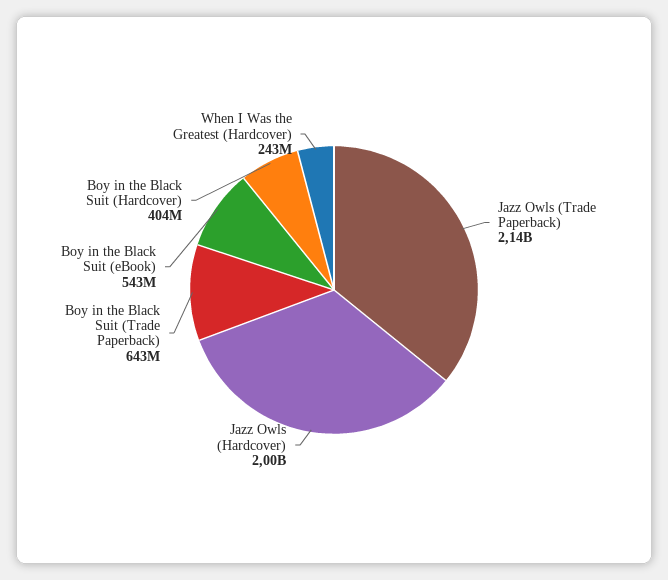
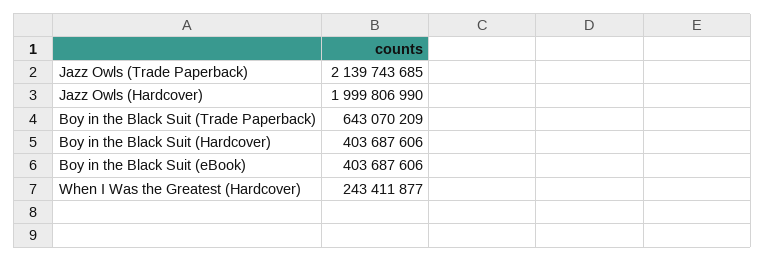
  {
    "Jazz Owls (Trade Paperback)": 2139743685,
    "Jazz Owls (Hardcover)": 1999806990,
    "Boy in the Black Suit (Trade Paperback)": 643070209,
-   "Boy in the Black Suit (eBook)": 543000000,
+   "Boy in the Black Suit (eBook)": 403687606,
    "Boy in the Black Suit (Hardcover)": 403687606,
    "When I Was the Greatest (Hardcover)": 243411877
  }

